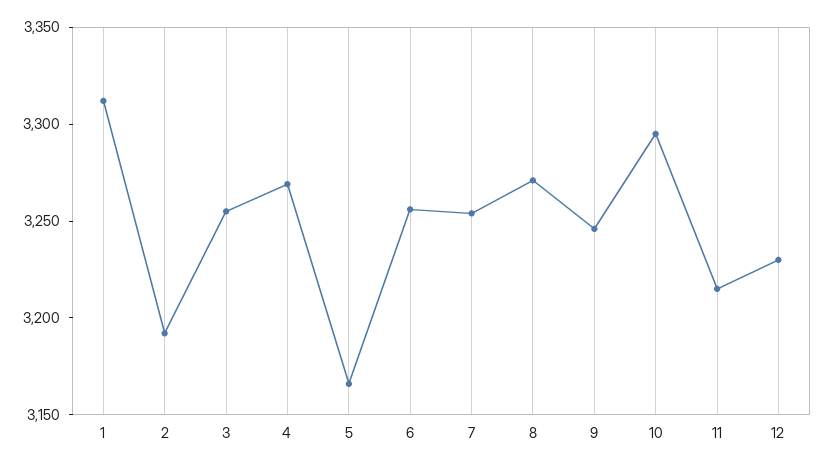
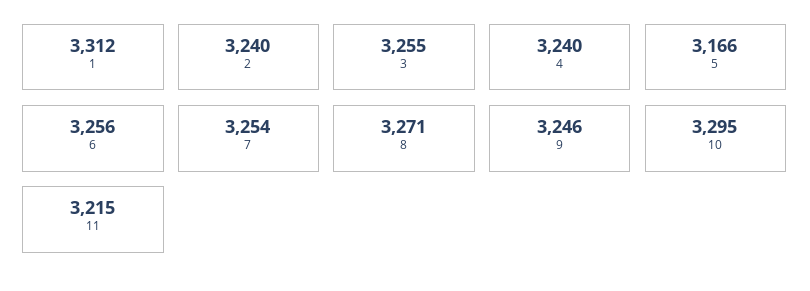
  {
    "1": 3312,
-   "2": 3190,
+   "2": 3240,
    "3": 3255,
-   "4": 3270,
+   "4": 3240,
    "5": 3166,
    "6": 3256,
    "7": 3254,
    "8": 3271,
    "9": 3246,
    "10": 3295,
-   "11": 3215,
+   "11": 3215
-   "12": 3230
  }

